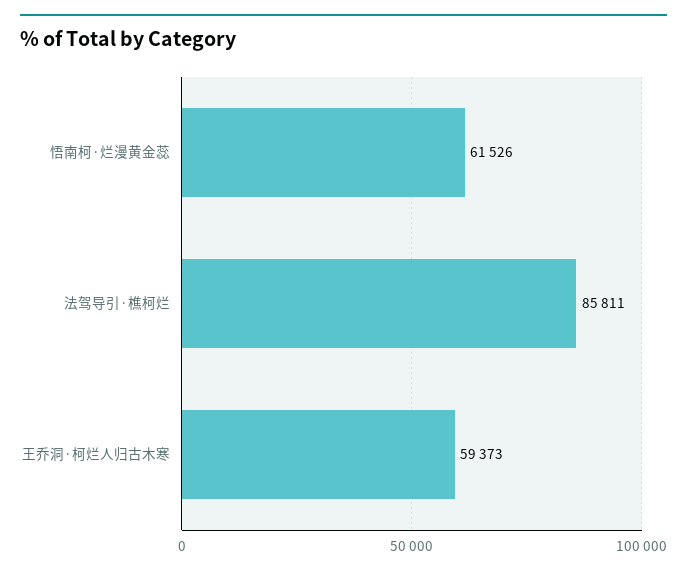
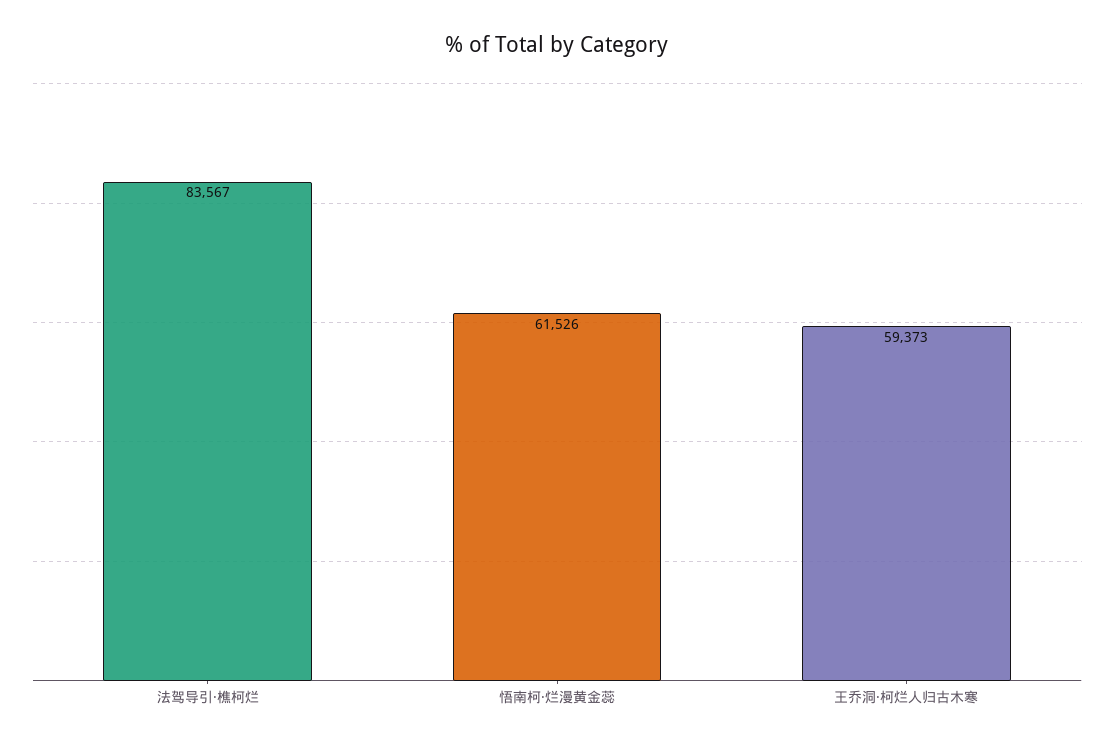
  {
    "悟南柯·烂漫黄金蕊": 61526,
-   "法驾导引·樵柯烂": 85811,
+   "法驾导引·樵柯烂": 83567,
    "王乔洞·柯烂人归古木寒": 59373
  }

